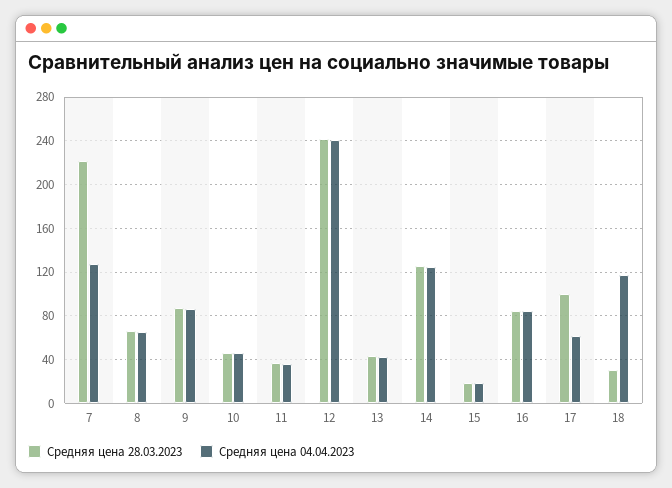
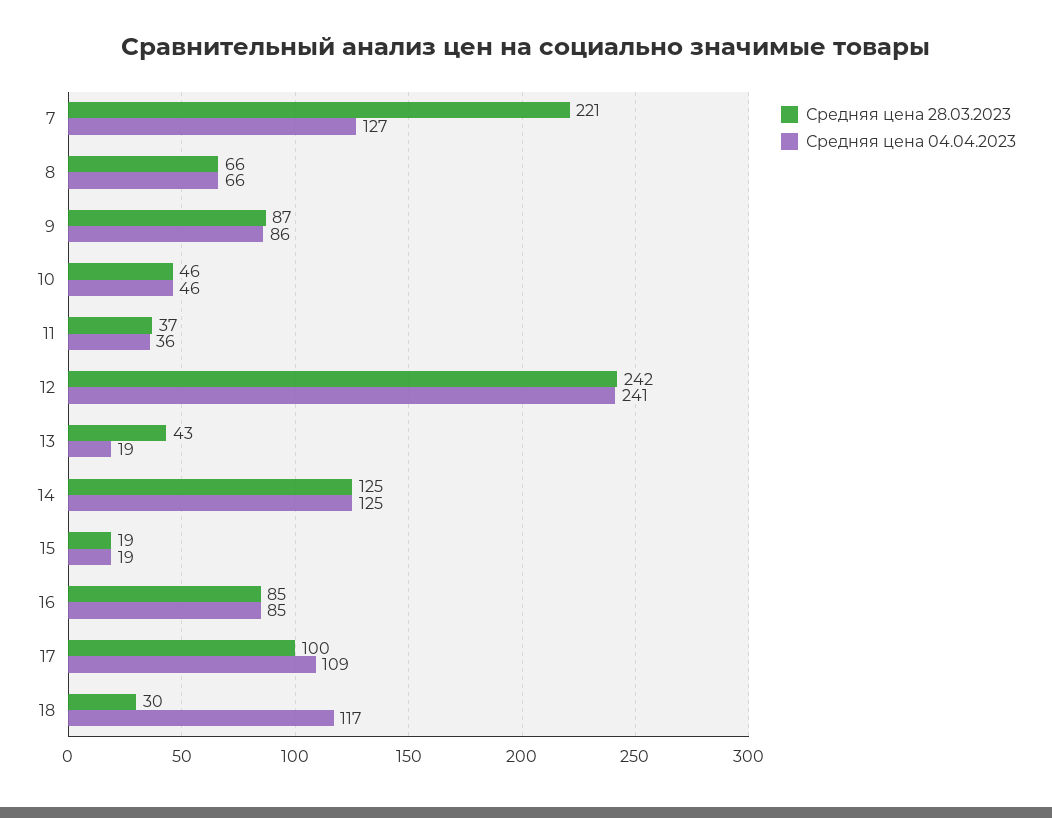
  {
    "Средняя цена 28.03.2023": {
      "7": 221,
      "8": 66,
      "9": 87,
      "10": 46,
      "11": 37,
      "12": 242,
      "13": 43,
      "14": 125,
      "15": 19,
      "16": 85,
      "17": 100,
      "18": 30
    },
    "Средняя цена 04.04.2023": {
      "7": 127,
      "8": 66,
      "9": 86,
      "10": 46,
      "11": 36,
      "12": 241,
-     "13": 40,
+     "13": 19,
      "14": 125,
      "15": 19,
      "16": 85,
-     "17": 60,
+     "17": 109,
      "18": 117
    }
  }

